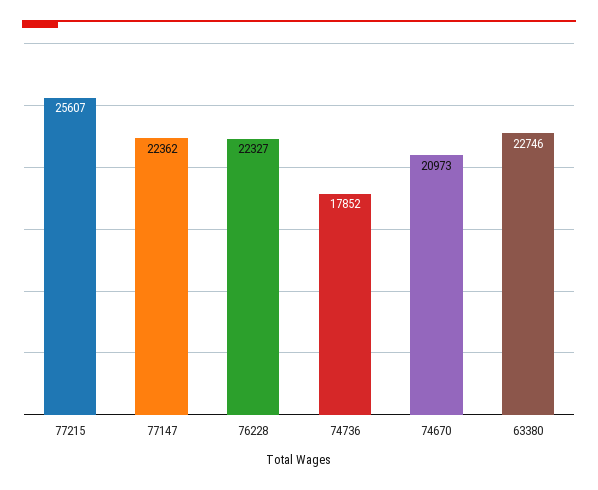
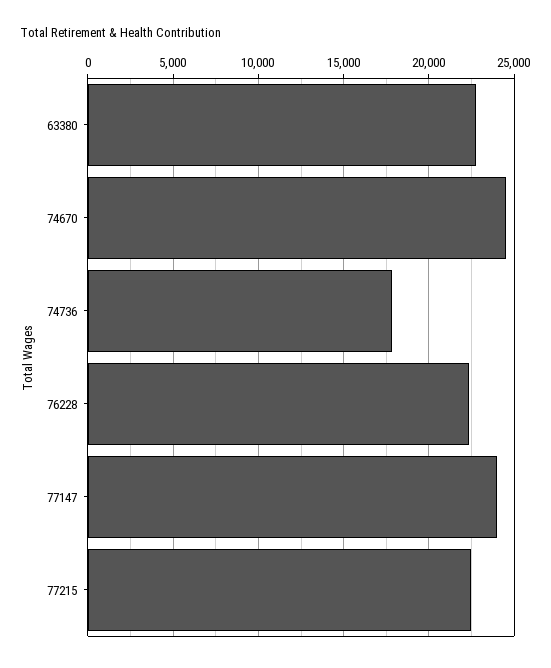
  {
-   "77215": 25607,
+   "77215": 22500,
-   "77147": 22362,
+   "77147": 24000,
    "76228": 22327,
    "74736": 17852,
-   "74670": 20973,
+   "74670": 24500,
    "63380": 22746
  }

